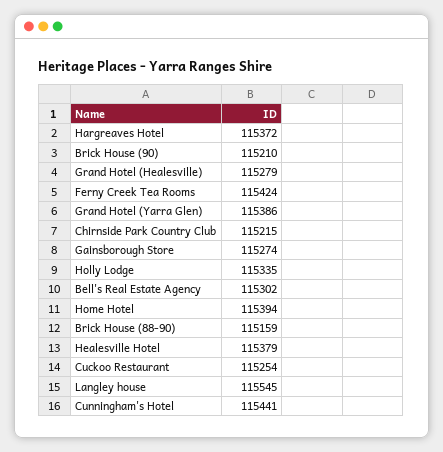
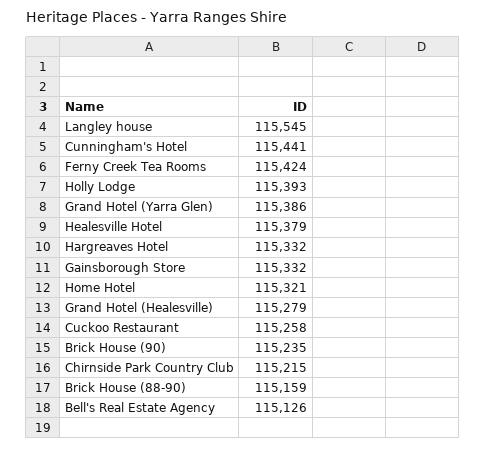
  {
-   "Hargreaves Hotel": 115372,
+   "Hargreaves Hotel": 115332,
-   "Brick House (90)": 115210,
+   "Brick House (90)": 115235,
    "Grand Hotel (Healesville)": 115279,
    "Ferny Creek Tea Rooms": 115424,
    "Grand Hotel (Yarra Glen)": 115386,
    "Chirnside Park Country Club": 115215,
-   "Gainsborough Store": 115274,
+   "Gainsborough Store": 115332,
-   "Holly Lodge": 115335,
+   "Holly Lodge": 115393,
-   "Bell's Real Estate Agency": 115302,
+   "Bell's Real Estate Agency": 115126,
-   "Home Hotel": 115394,
+   "Home Hotel": 115321,
    "Brick House (88-90)": 115159,
    "Healesville Hotel": 115379,
-   "Cuckoo Restaurant": 115254,
+   "Cuckoo Restaurant": 115258,
    "Langley house": 115545,
    "Cunningham's Hotel": 115441
  }

